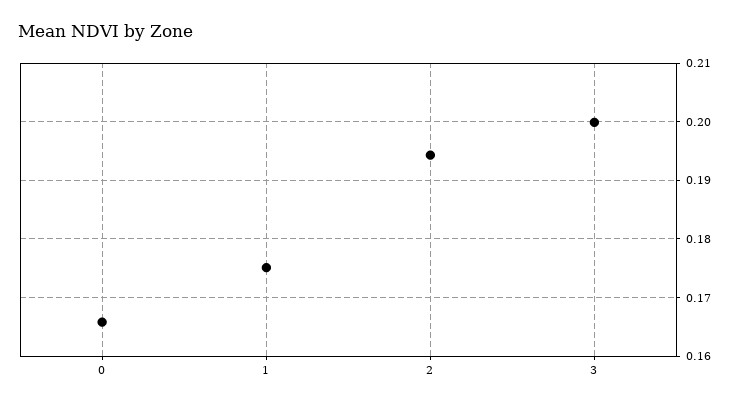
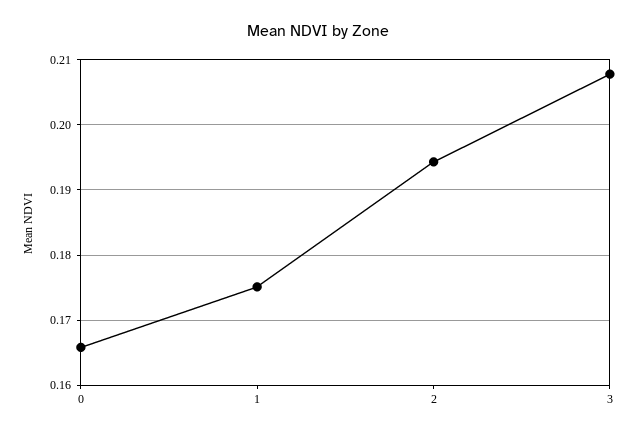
  {
    "0": 0.166,
    "1": 0.175,
    "2": 0.194,
-   "3": 0.2
+   "3": 0.208
  }

